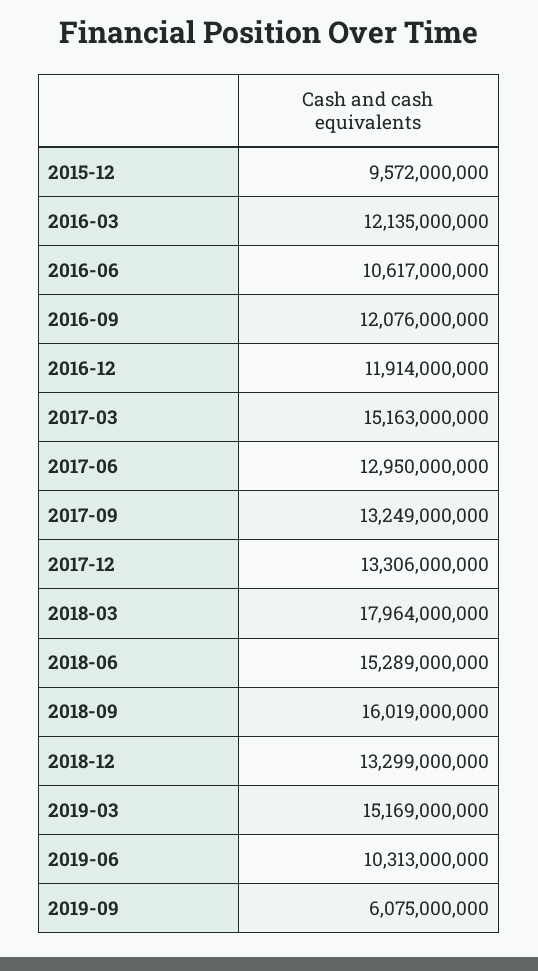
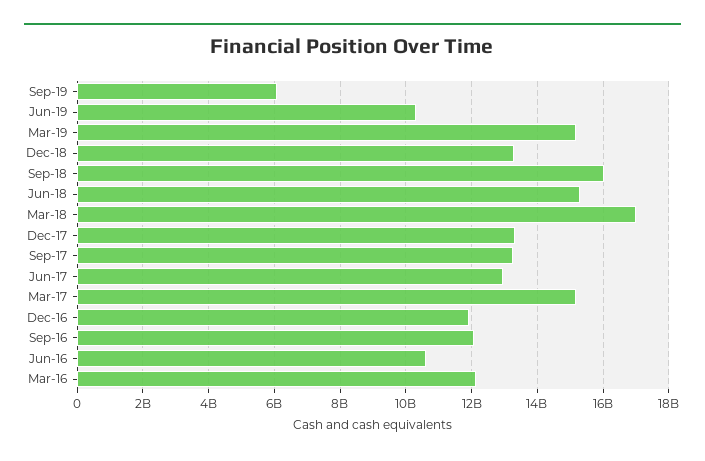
  {
-   "2015-12": 9572000000,
    "2016-03": 12135000000,
    "2016-06": 10617000000,
    "2016-09": 12076000000,
    "2016-12": 11914000000,
    "2017-03": 15163000000,
    "2017-06": 12950000000,
    "2017-09": 13249000000,
    "2017-12": 13306000000,
-   "2018-03": 17964000000,
+   "2018-03": 17000000000,
    "2018-06": 15289000000,
    "2018-09": 16019000000,
    "2018-12": 13299000000,
    "2019-03": 15169000000,
    "2019-06": 10313000000,
    "2019-09": 6075000000
  }

